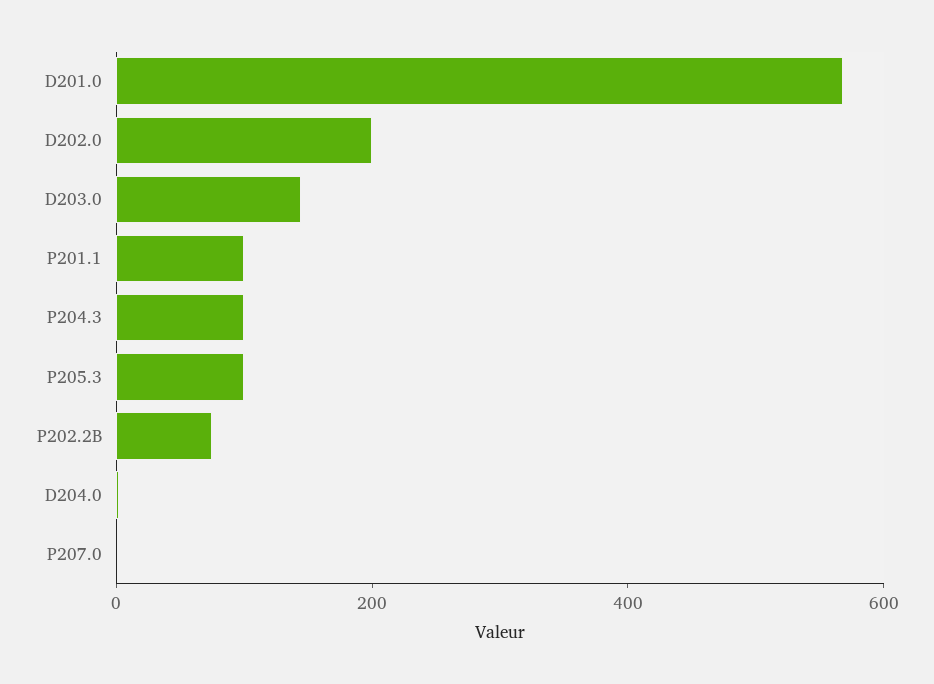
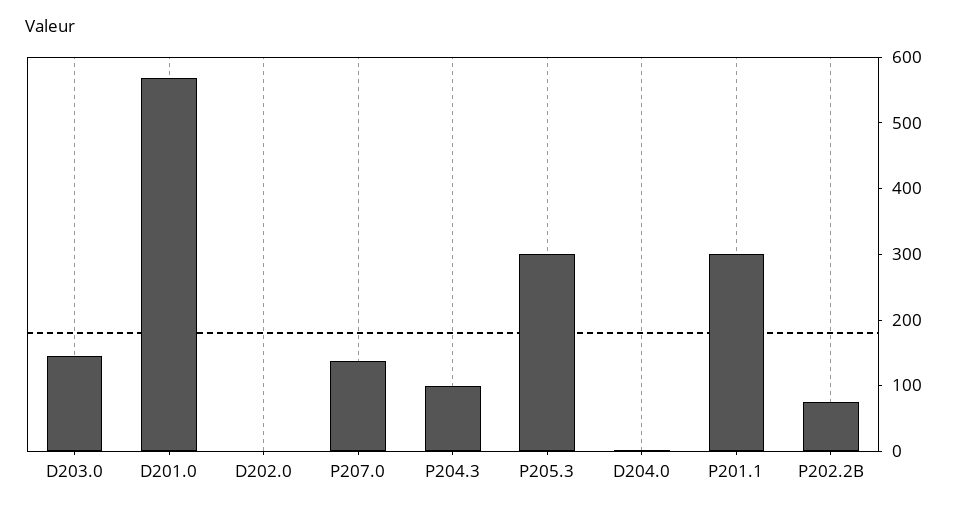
  {
    "D201.0": 560,
-   "D202.0": 200,
+   "D202.0": 0,
    "D203.0": 140,
-   "P201.1": 100,
+   "P201.1": 300,
    "P204.3": 100,
-   "P205.3": 100,
+   "P205.3": 300,
    "P202.2B": 80,
    "D204.0": 0,
-   "P207.0": 0
+   "P207.0": 140
  }

